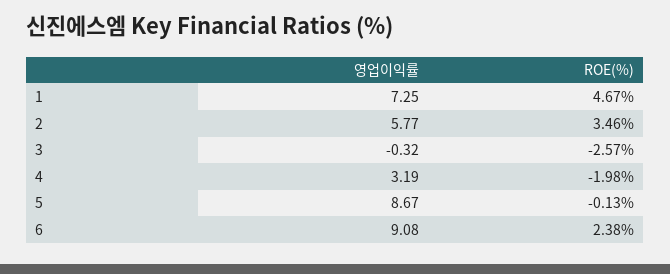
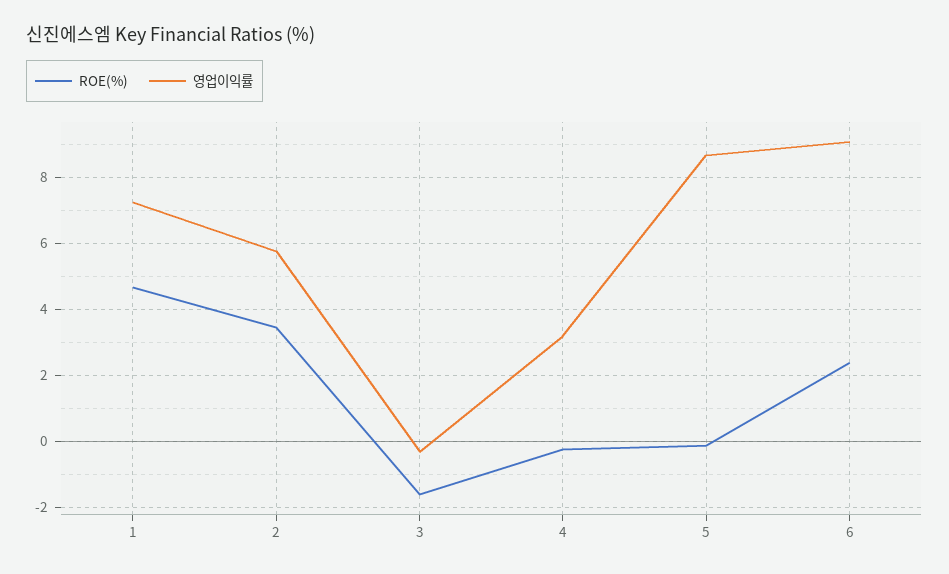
  {
    "영업이익률": {
      "1": 7.25,
      "2": 5.77,
      "3": -0.32,
      "4": 3.19,
      "5": 8.67,
      "6": 9.08
    },
    "ROE(%)": {
      "1": 4.67,
      "2": 3.46,
-     "3": -2.57,
+     "3": -1.6,
-     "4": -1.98,
+     "4": -0.2,
      "5": -0.13,
      "6": 2.38
    }
  }

